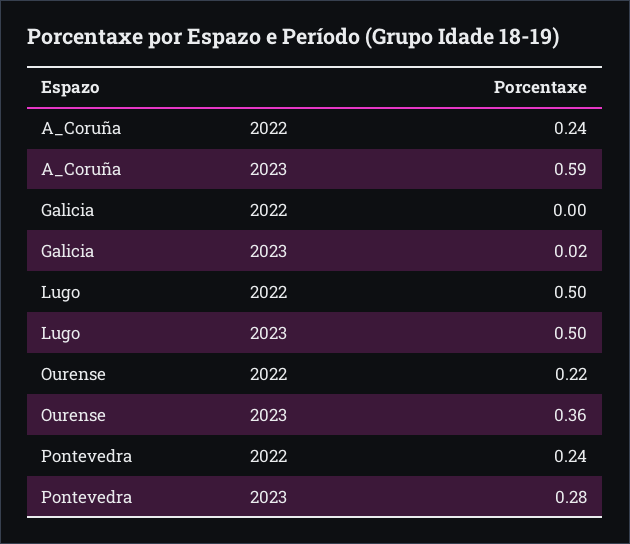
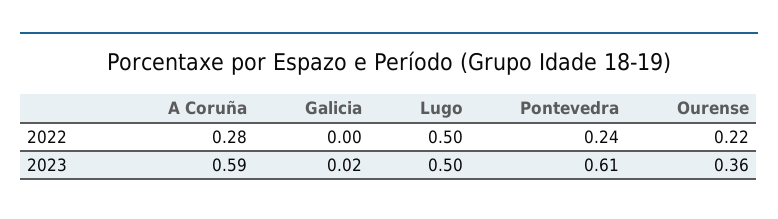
  {
    "A_Coruña": {
-     "2022": 0.24,
+     "2022": 0.28,
      "2023": 0.59
    },
    "Galicia": {
      "2022": 0,
      "2023": 0.02
    },
    "Lugo": {
      "2022": 0.5,
      "2023": 0.5
    },
    "Ourense": {
      "2022": 0.22,
      "2023": 0.36
    },
    "Pontevedra": {
      "2022": 0.24,
-     "2023": 0.28
+     "2023": 0.61
    }
  }

